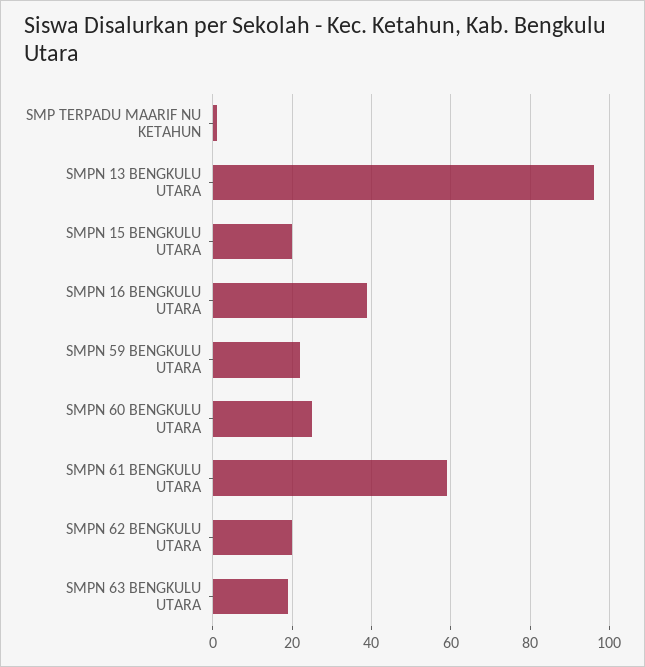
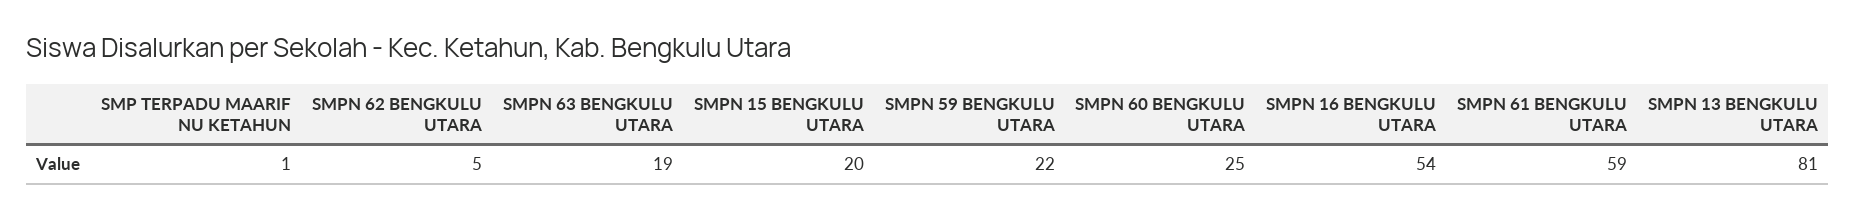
  {
    "SMP TERPADU MAARIF NU KETAHUN": 1,
-   "SMPN 13 BENGKULU UTARA": 95,
+   "SMPN 13 BENGKULU UTARA": 81,
    "SMPN 15 BENGKULU UTARA": 20,
-   "SMPN 16 BENGKULU UTARA": 40,
+   "SMPN 16 BENGKULU UTARA": 54,
    "SMPN 59 BENGKULU UTARA": 22,
    "SMPN 60 BENGKULU UTARA": 25,
    "SMPN 61 BENGKULU UTARA": 59,
-   "SMPN 62 BENGKULU UTARA": 20,
+   "SMPN 62 BENGKULU UTARA": 5,
    "SMPN 63 BENGKULU UTARA": 19
  }

